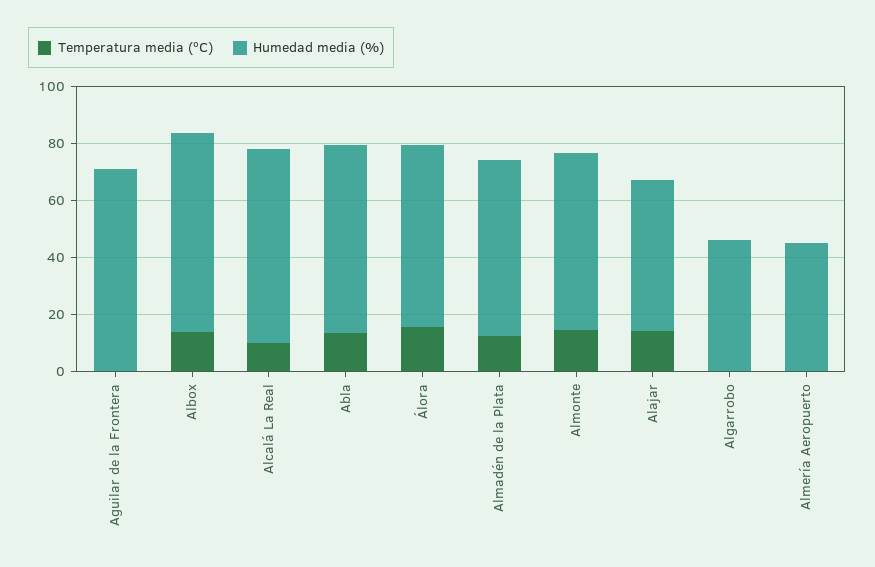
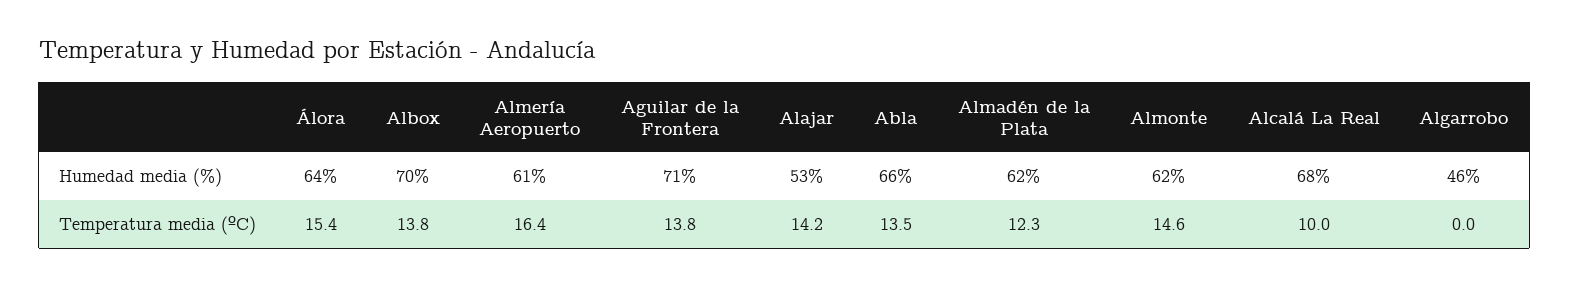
  {
    "Temperatura media (ºC)": {
-     "Aguilar de la Frontera": 0,
+     "Aguilar de la Frontera": 13.8,
      "Albox": 13.8,
      "Alcalá La Real": 10,
      "Abla": 13.5,
      "Álora": 15.4,
      "Almadén de la Plata": 12.3,
      "Almonte": 14.6,
      "Alajar": 14.2,
      "Algarrobo": 0,
-     "Almería Aeropuerto": 0
+     "Almería Aeropuerto": 16.4
    },
    "Humedad media (%)": {
      "Aguilar de la Frontera": 71,
      "Albox": 70,
      "Alcalá La Real": 68,
      "Abla": 66,
      "Álora": 64,
      "Almadén de la Plata": 62,
      "Almonte": 62,
      "Alajar": 53,
      "Algarrobo": 46,
-     "Almería Aeropuerto": 45
+     "Almería Aeropuerto": 61
    }
  }

